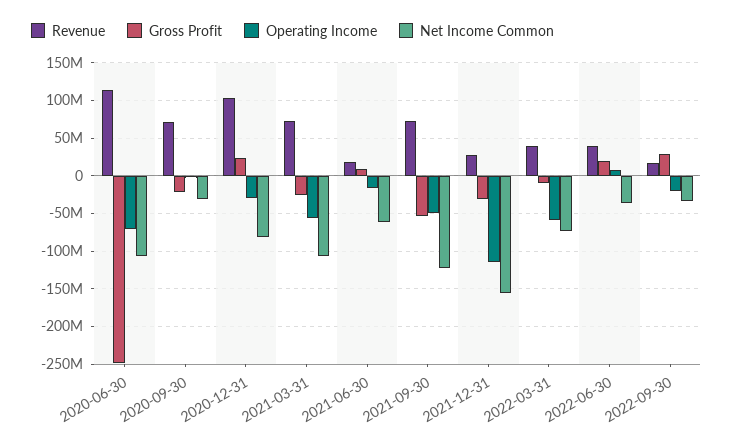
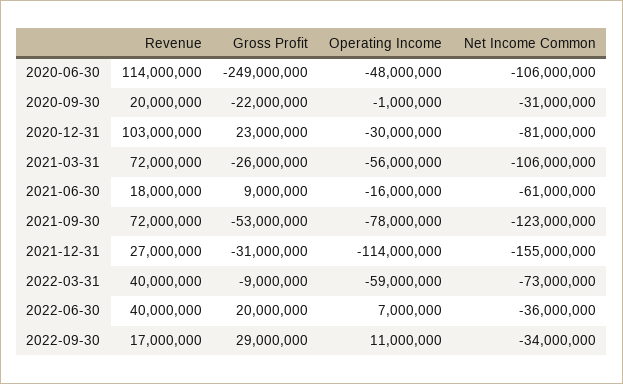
  {
    "Revenue": {
      "2020-06-30": 114000000,
-     "2020-09-30": 70000000,
+     "2020-09-30": 20000000,
      "2020-12-31": 103000000,
      "2021-03-31": 72000000,
      "2021-06-30": 18000000,
      "2021-09-30": 72000000,
      "2021-12-31": 27000000,
      "2022-03-31": 40000000,
      "2022-06-30": 40000000,
      "2022-09-30": 17000000
    },
    "Gross Profit": {
      "2020-06-30": -249000000,
      "2020-09-30": -22000000,
      "2020-12-31": 23000000,
      "2021-03-31": -26000000,
      "2021-06-30": 9000000,
      "2021-09-30": -53000000,
      "2021-12-31": -31000000,
      "2022-03-31": -9000000,
      "2022-06-30": 20000000,
      "2022-09-30": 29000000
    },
    "Operating Income": {
-     "2020-06-30": -70000000,
+     "2020-06-30": -48000000,
      "2020-09-30": -1000000,
      "2020-12-31": -30000000,
      "2021-03-31": -56000000,
      "2021-06-30": -16000000,
-     "2021-09-30": -50000000,
+     "2021-09-30": -78000000,
      "2021-12-31": -114000000,
      "2022-03-31": -59000000,
      "2022-06-30": 7000000,
-     "2022-09-30": -20000000
+     "2022-09-30": 11000000
    },
    "Net Income Common": {
      "2020-06-30": -106000000,
      "2020-09-30": -31000000,
      "2020-12-31": -81000000,
      "2021-03-31": -106000000,
      "2021-06-30": -61000000,
      "2021-09-30": -123000000,
      "2021-12-31": -155000000,
      "2022-03-31": -73000000,
      "2022-06-30": -36000000,
      "2022-09-30": -34000000
    }
  }

